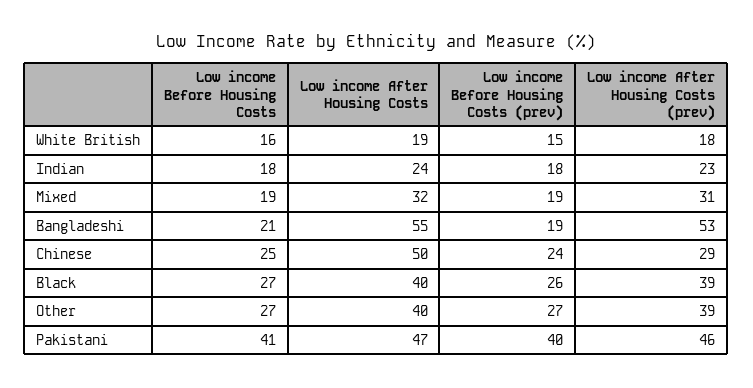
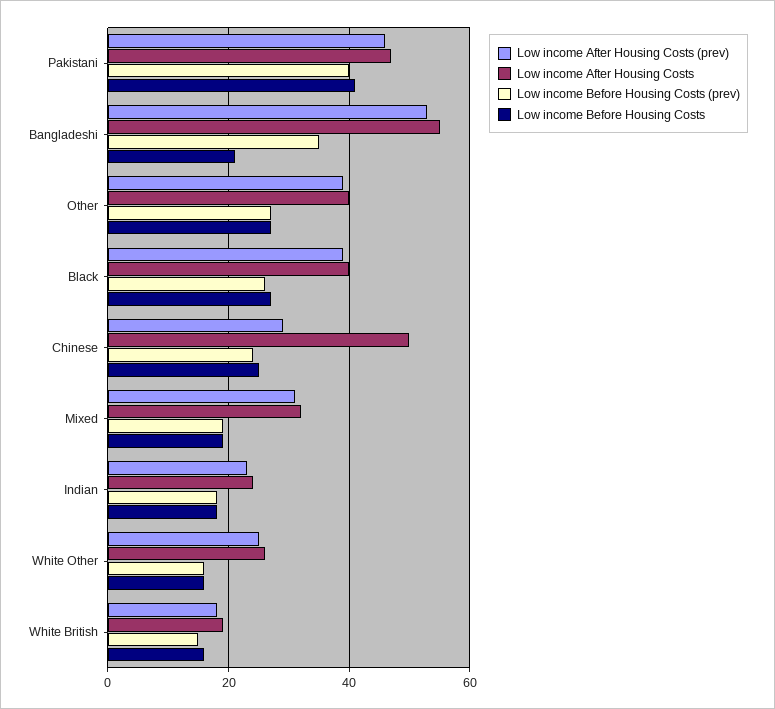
  {
    "Low income Before Housing Costs": {
      "White British": 16,
      "Indian": 18,
      "Mixed": 19,
      "Bangladeshi": 21,
      "Chinese": 25,
      "Black": 27,
      "Other": 27,
-     "Pakistani": 41
+     "Pakistani": 41,
+     "White Other": 15
    },
    "Low income After Housing Costs": {
      "White British": 19,
      "Indian": 24,
      "Mixed": 32,
      "Bangladeshi": 55,
      "Chinese": 50,
      "Black": 40,
      "Other": 40,
-     "Pakistani": 47
+     "Pakistani": 47,
+     "White Other": 25
    },
    "Low income Before Housing Costs (prev)": {
      "White British": 15,
      "Indian": 18,
      "Mixed": 19,
-     "Bangladeshi": 19,
+     "Bangladeshi": 35,
      "Chinese": 24,
      "Black": 26,
      "Other": 27,
-     "Pakistani": 40
+     "Pakistani": 40,
+     "White Other": 15
    },
    "Low income After Housing Costs (prev)": {
      "White British": 18,
      "Indian": 23,
      "Mixed": 31,
      "Bangladeshi": 53,
      "Chinese": 29,
      "Black": 39,
      "Other": 39,
-     "Pakistani": 46
+     "Pakistani": 46,
+     "White Other": 25
    }
  }

